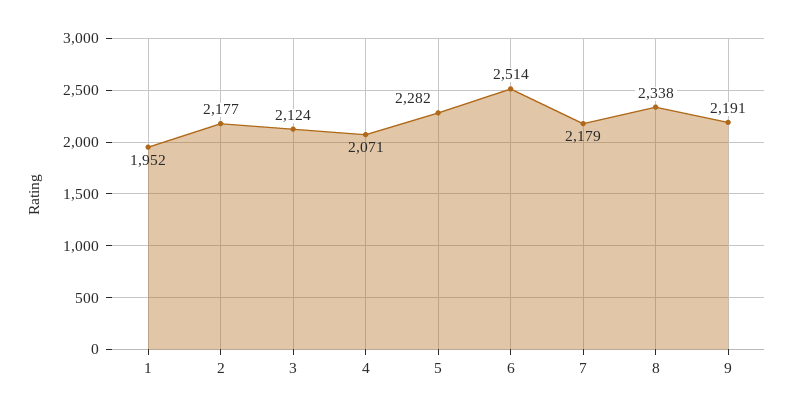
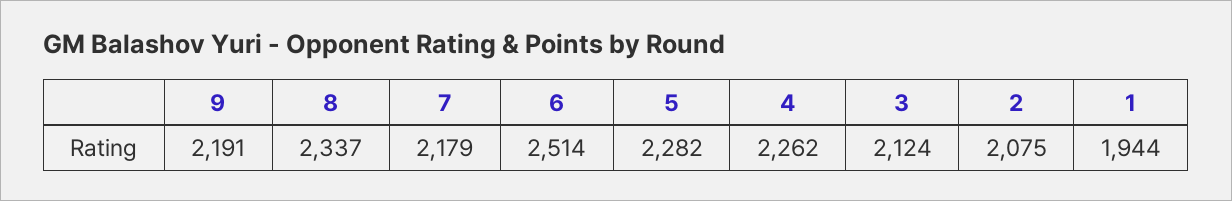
  {
-   "1": 1952,
+   "1": 1944,
-   "2": 2177,
+   "2": 2075,
    "3": 2124,
-   "4": 2071,
+   "4": 2262,
    "5": 2282,
    "6": 2514,
    "7": 2179,
-   "8": 2338,
+   "8": 2337,
    "9": 2191
  }

